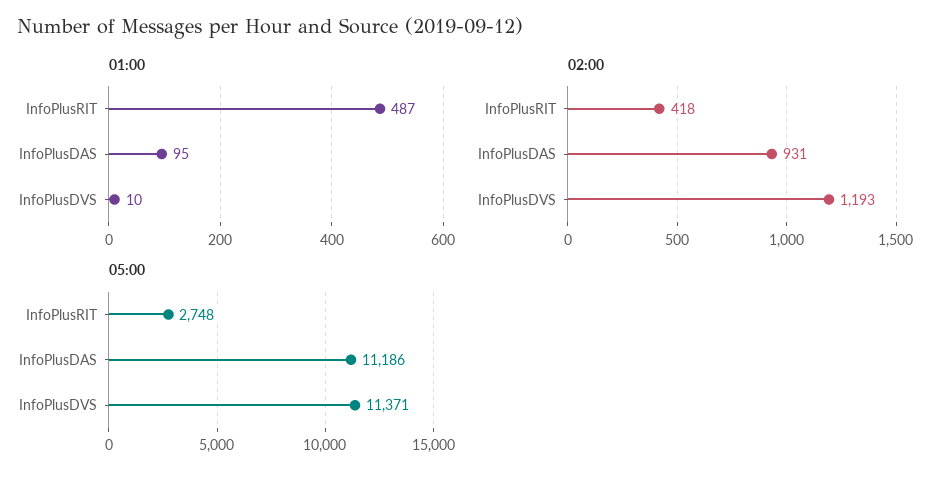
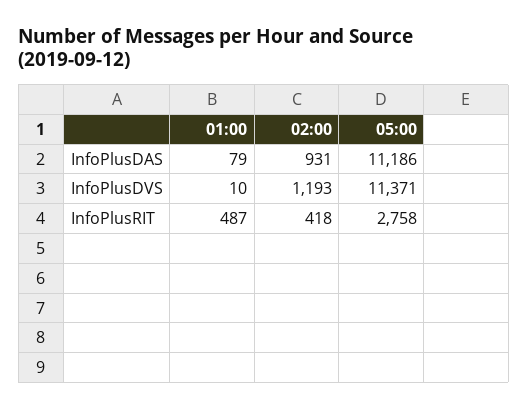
  {
    "01:00": {
      "InfoPlusRIT": 487,
-     "InfoPlusDAS": 95,
+     "InfoPlusDAS": 79,
      "InfoPlusDVS": 10
    },
    "02:00": {
      "InfoPlusRIT": 418,
      "InfoPlusDAS": 931,
      "InfoPlusDVS": 1193
    },
    "05:00": {
-     "InfoPlusRIT": 2748,
+     "InfoPlusRIT": 2758,
      "InfoPlusDAS": 11186,
      "InfoPlusDVS": 11371
    }
  }

